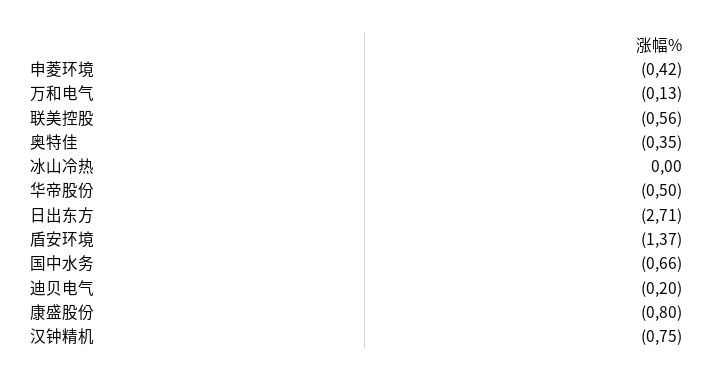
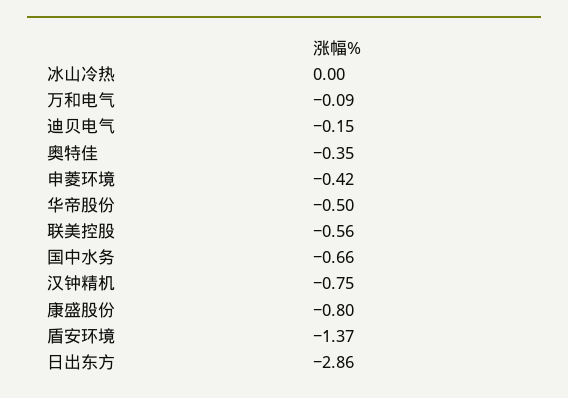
  {
    "申菱环境": -0.42,
-   "万和电气": -0.13,
+   "万和电气": -0.09,
    "联美控股": -0.56,
    "奥特佳": -0.35,
    "冰山冷热": 0,
    "华帝股份": -0.5,
-   "日出东方": -2.71,
+   "日出东方": -2.86,
    "盾安环境": -1.37,
    "国中水务": -0.66,
-   "迪贝电气": -0.2,
+   "迪贝电气": -0.15,
    "康盛股份": -0.8,
    "汉钟精机": -0.75
  }

